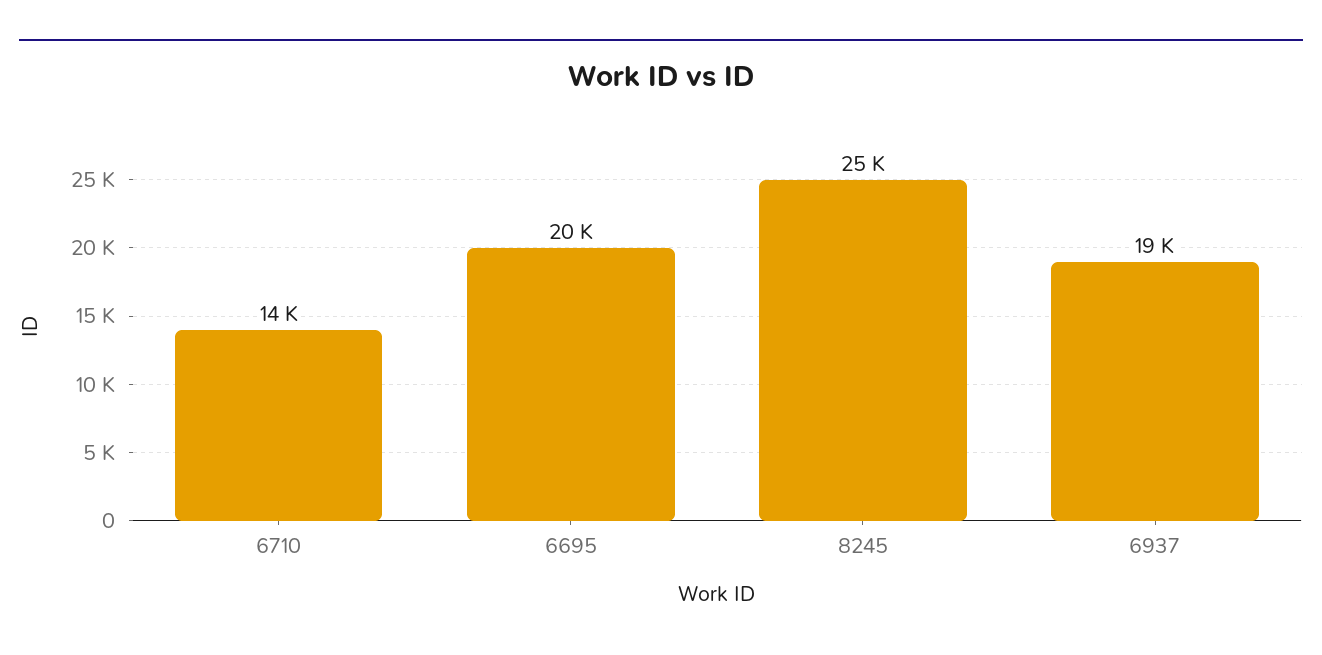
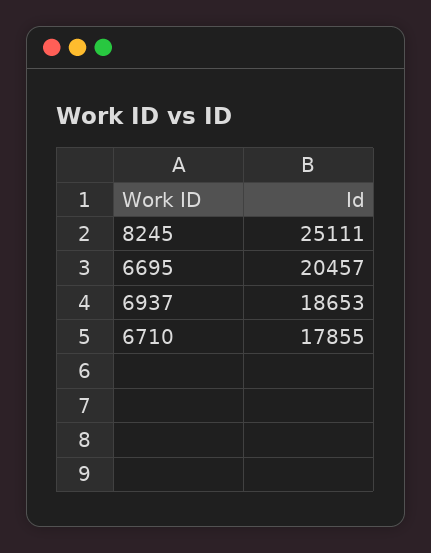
  {
-   "6710": 14000,
+   "6710": 17855,
    "6695": 20457,
    "8245": 25111,
    "6937": 18653
  }

